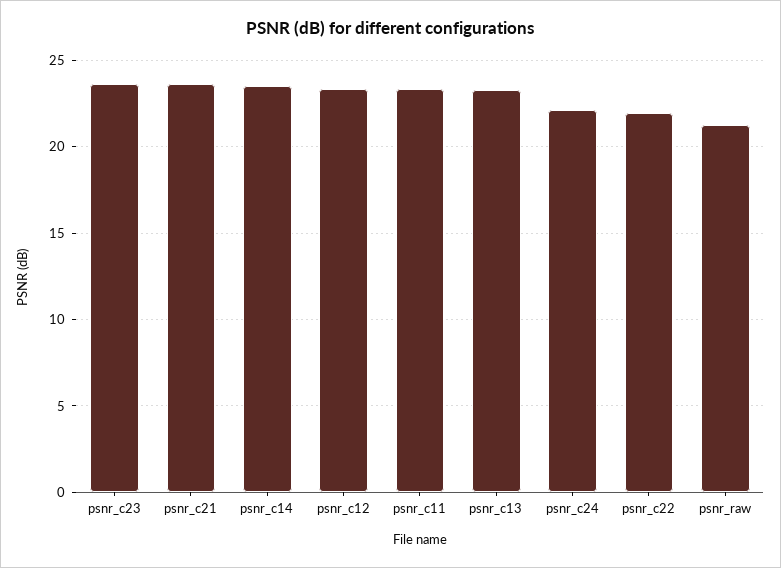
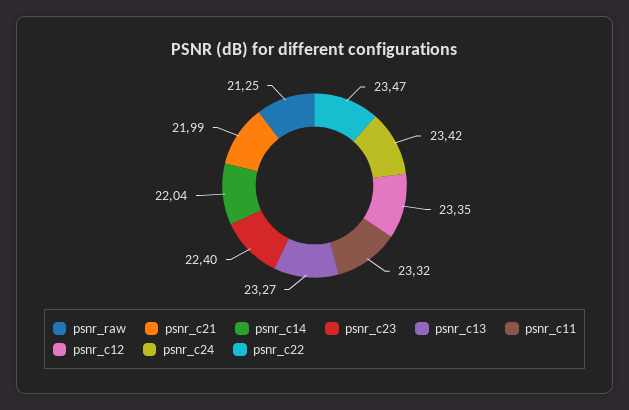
  {
-   "psnr_c23": 23.5,
+   "psnr_c23": 22.4,
-   "psnr_c21": 23.5,
+   "psnr_c21": 21.99,
-   "psnr_c14": 23.5,
+   "psnr_c14": 22.04,
    "psnr_c12": 23.35,
    "psnr_c11": 23.32,
    "psnr_c13": 23.27,
-   "psnr_c24": 22,
+   "psnr_c24": 23.42,
-   "psnr_c22": 22,
+   "psnr_c22": 23.47,
    "psnr_raw": 21.25
  }

